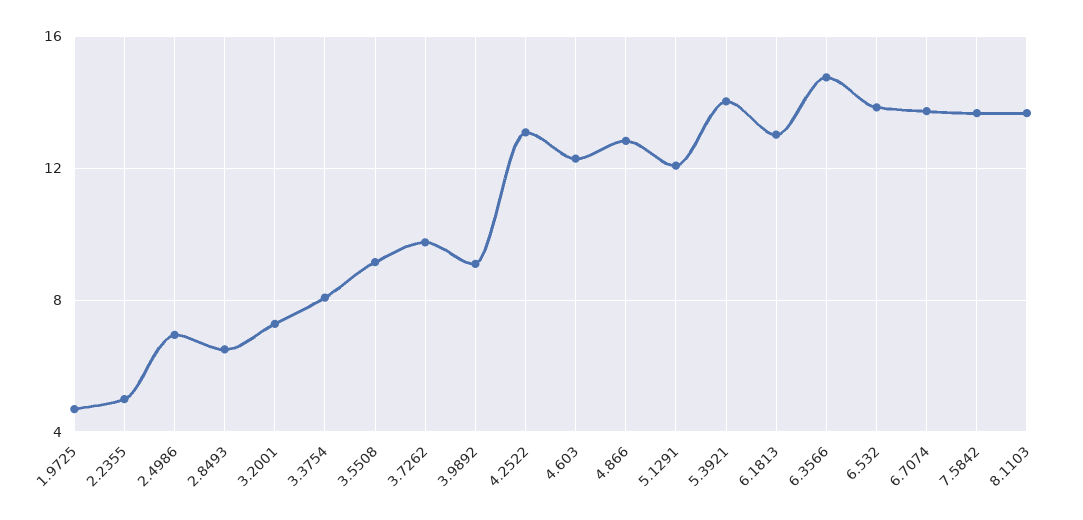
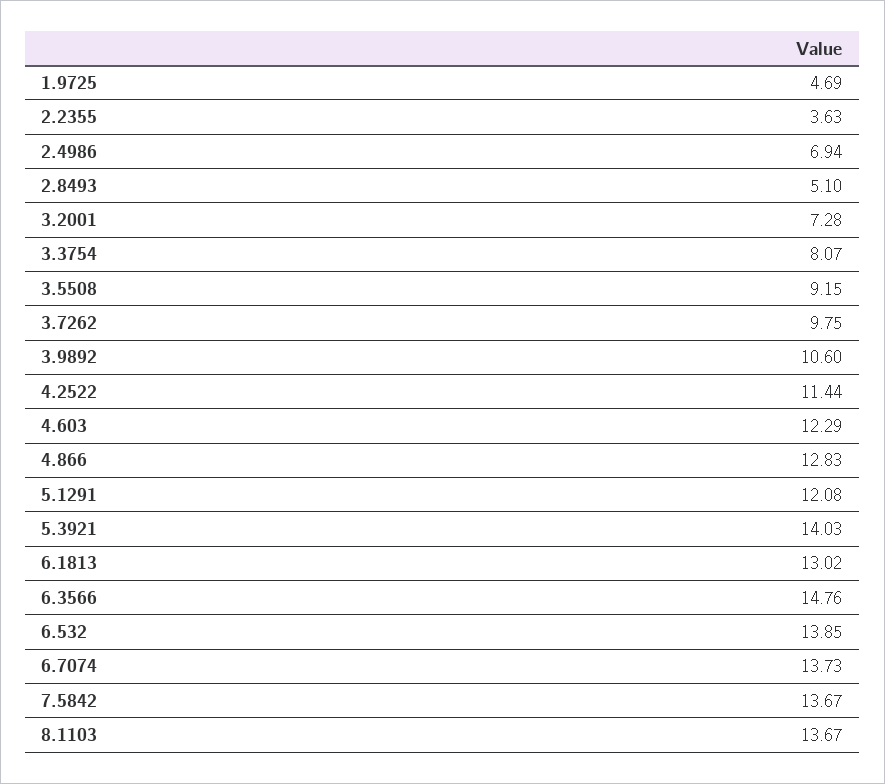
  {
    "1.9725": 4.69,
-   "2.2355": 5,
+   "2.2355": 3.63,
    "2.4986": 6.94,
-   "2.8493": 6.5,
+   "2.8493": 5.1,
    "3.2001": 7.28,
    "3.3754": 8.07,
    "3.5508": 9.15,
    "3.7262": 9.75,
-   "3.9892": 9,
+   "3.9892": 10.6,
-   "4.2522": 13,
+   "4.2522": 11.44,
    "4.603": 12.29,
    "4.866": 12.83,
    "5.1291": 12.08,
    "5.3921": 14.03,
    "6.1813": 13.02,
    "6.3566": 14.76,
    "6.532": 13.85,
    "6.7074": 13.73,
    "7.5842": 13.67,
    "8.1103": 13.67
  }

